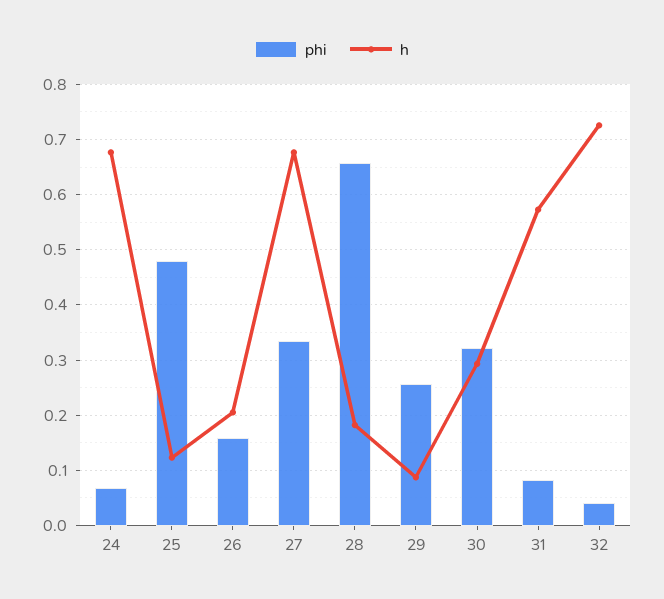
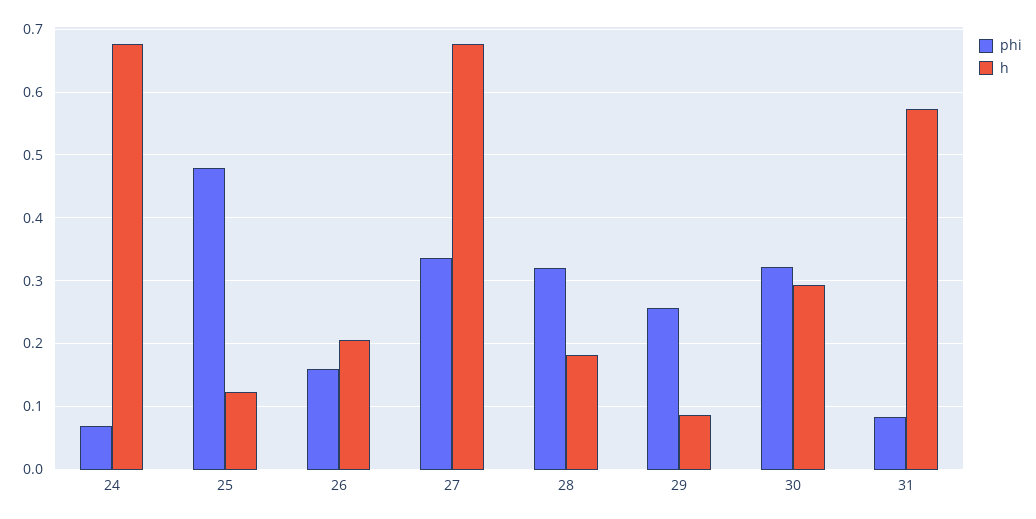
  {
    "phi": {
      "24": 0.07,
      "25": 0.48,
      "26": 0.16,
      "27": 0.34,
-     "28": 0.66,
+     "28": 0.32,
      "29": 0.26,
      "30": 0.32,
-     "31": 0.08,
+     "31": 0.08
-     "32": 0.04
    },
    "h": {
      "24": 0.68,
      "25": 0.12,
      "26": 0.21,
      "27": 0.68,
      "28": 0.18,
      "29": 0.09,
      "30": 0.29,
-     "31": 0.57,
+     "31": 0.57
-     "32": 0.72
    }
  }

